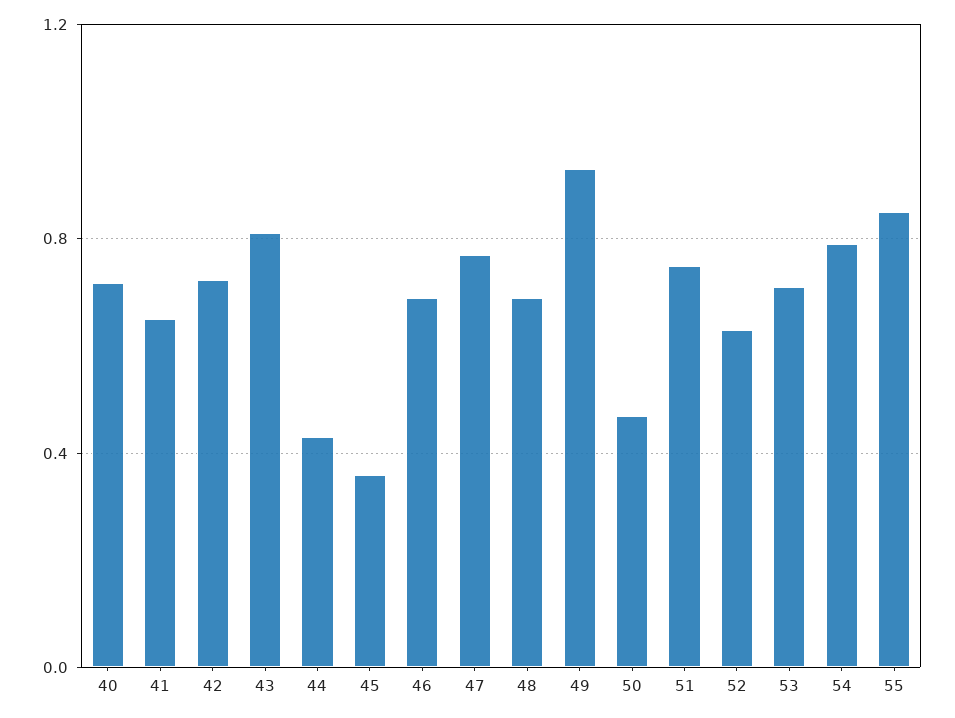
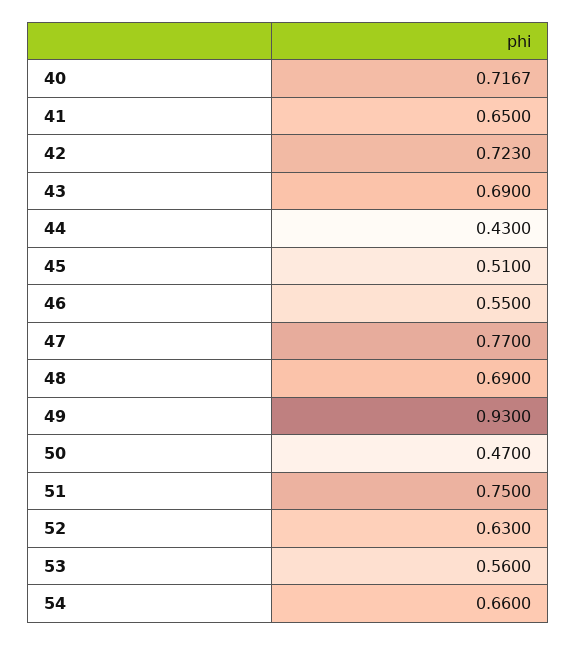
  {
    "40": 0.7167,
    "41": 0.65,
    "42": 0.723,
-   "43": 0.8,
+   "43": 0.69,
    "44": 0.43,
-   "45": 0.35,
+   "45": 0.51,
-   "46": 0.7,
+   "46": 0.55,
    "47": 0.77,
    "48": 0.69,
    "49": 0.93,
    "50": 0.47,
    "51": 0.75,
    "52": 0.63,
-   "53": 0.7,
+   "53": 0.56,
-   "54": 0.8,
+   "54": 0.66
-   "55": 0.85
  }

